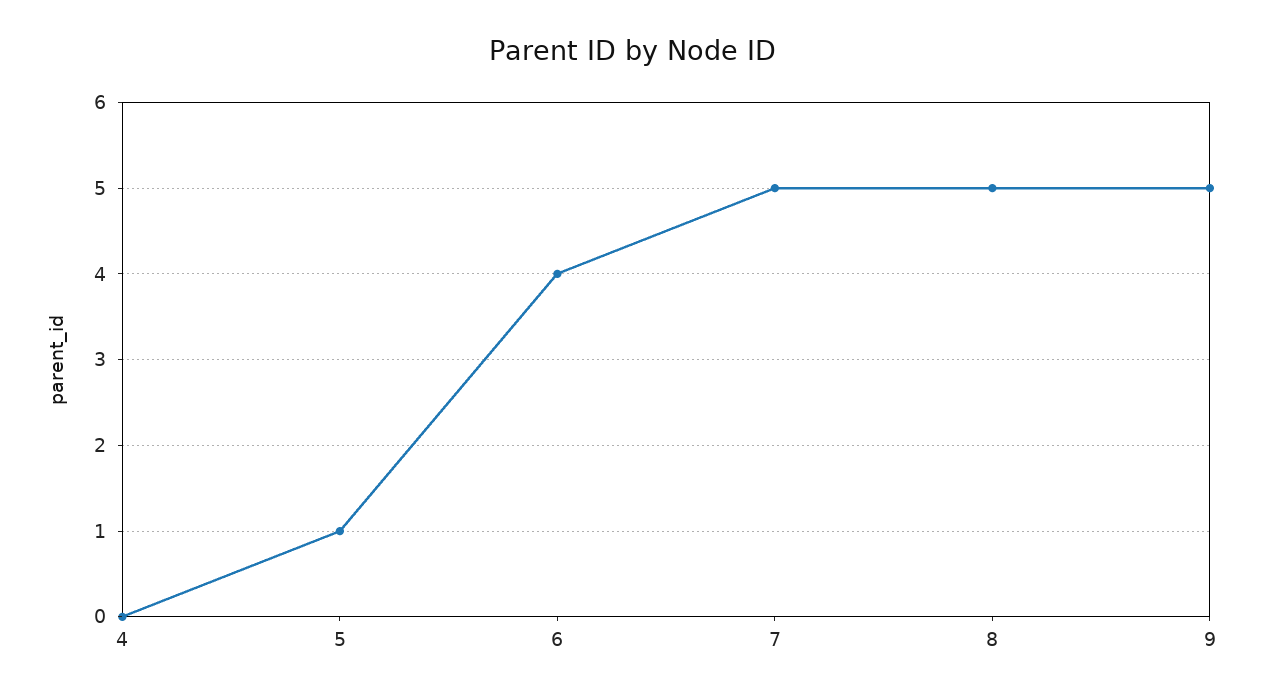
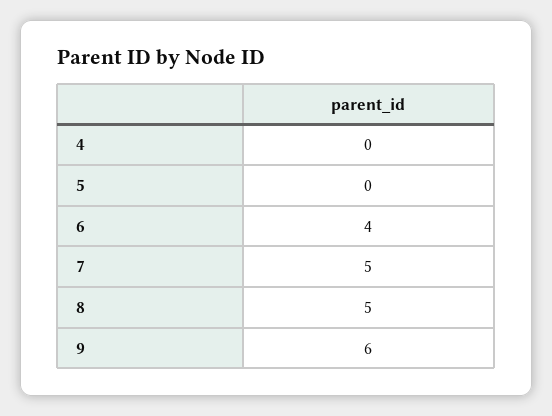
  {
    "4": 0,
-   "5": 1,
+   "5": 0,
    "6": 4,
    "7": 5,
    "8": 5,
-   "9": 5
+   "9": 6
  }

